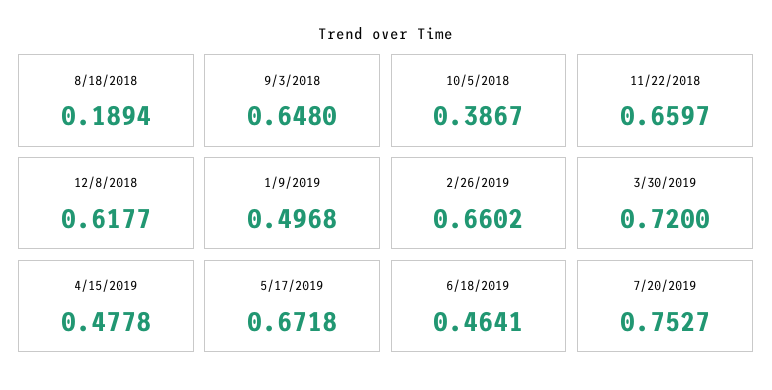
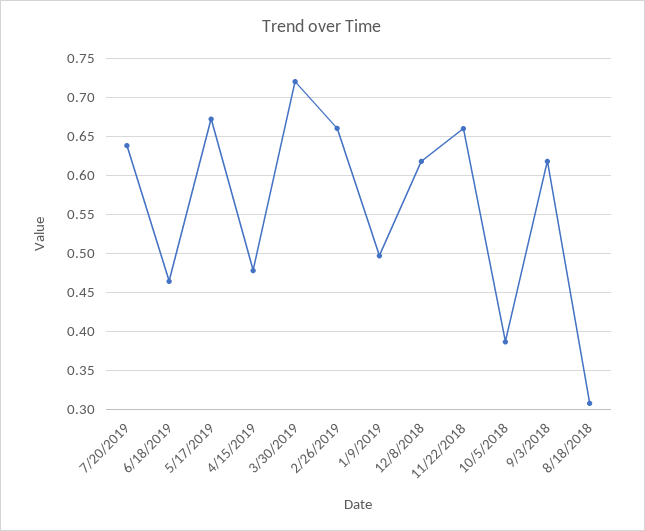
  {
-   "8/18/2018": 0.1894,
+   "8/18/2018": 0.31,
-   "9/3/2018": 0.648,
+   "9/3/2018": 0.62,
    "10/5/2018": 0.3867,
    "11/22/2018": 0.6597,
    "12/8/2018": 0.6177,
    "1/9/2019": 0.4968,
    "2/26/2019": 0.6602,
    "3/30/2019": 0.72,
    "4/15/2019": 0.4778,
    "5/17/2019": 0.6718,
    "6/18/2019": 0.4641,
-   "7/20/2019": 0.7527
+   "7/20/2019": 0.64
  }

